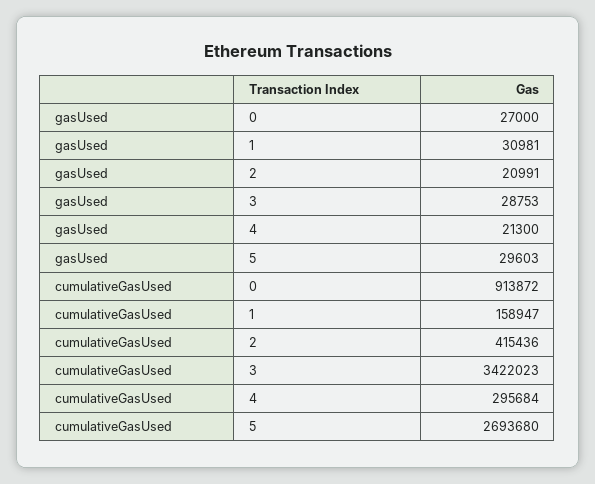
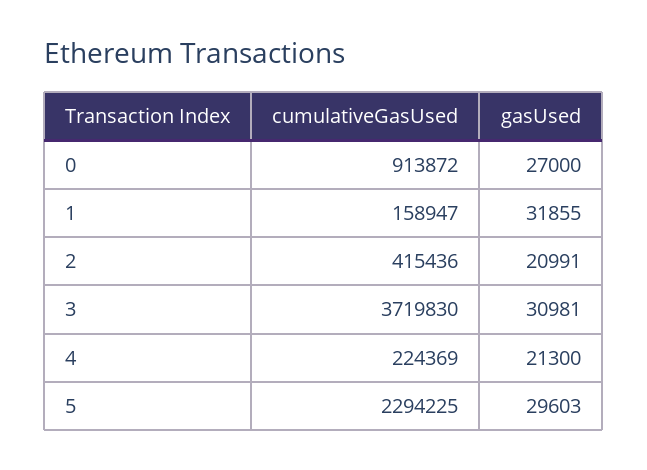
  {
    "gasUsed": {
      "0": 27000,
-     "1": 30981,
+     "1": 31855,
      "2": 20991,
-     "3": 28753,
+     "3": 30981,
      "4": 21300,
      "5": 29603
    },
    "cumulativeGasUsed": {
      "0": 913872,
      "1": 158947,
      "2": 415436,
-     "3": 3422023,
+     "3": 3719830,
-     "4": 295684,
+     "4": 224369,
-     "5": 2693680
+     "5": 2294225
    }
  }

